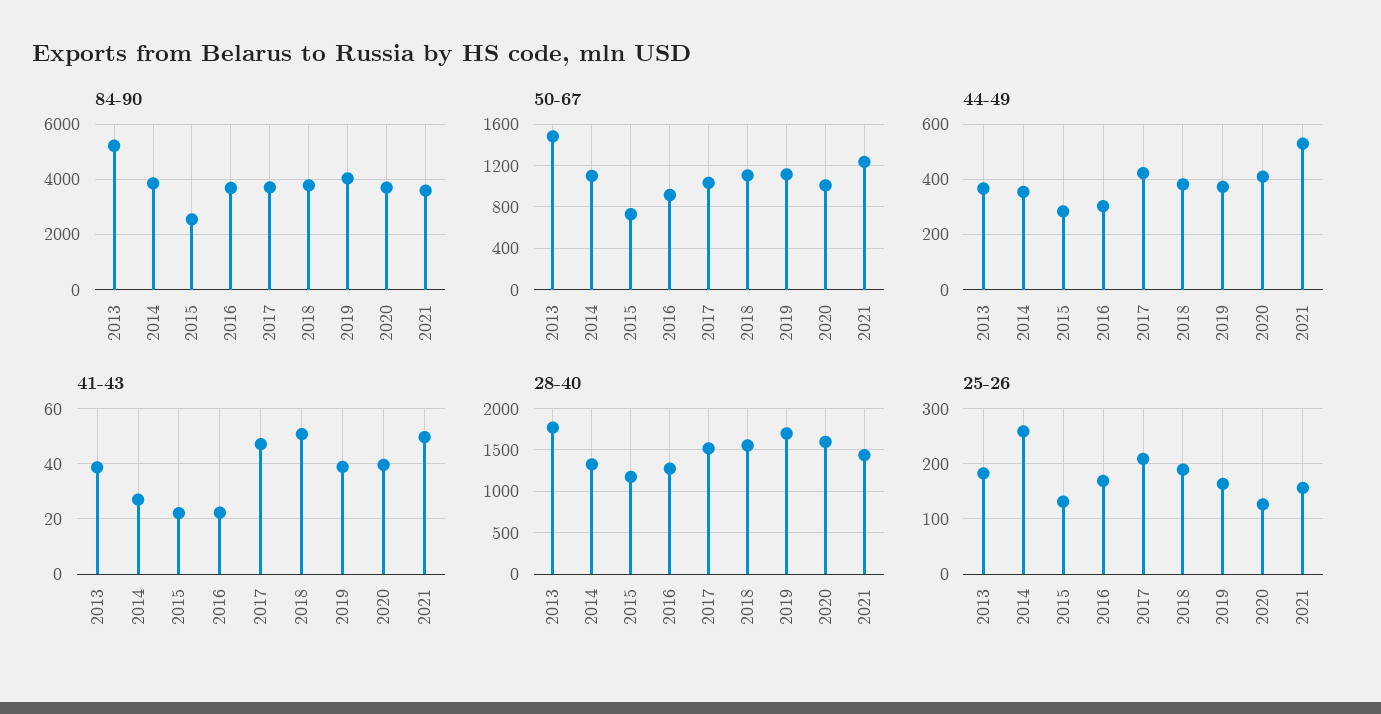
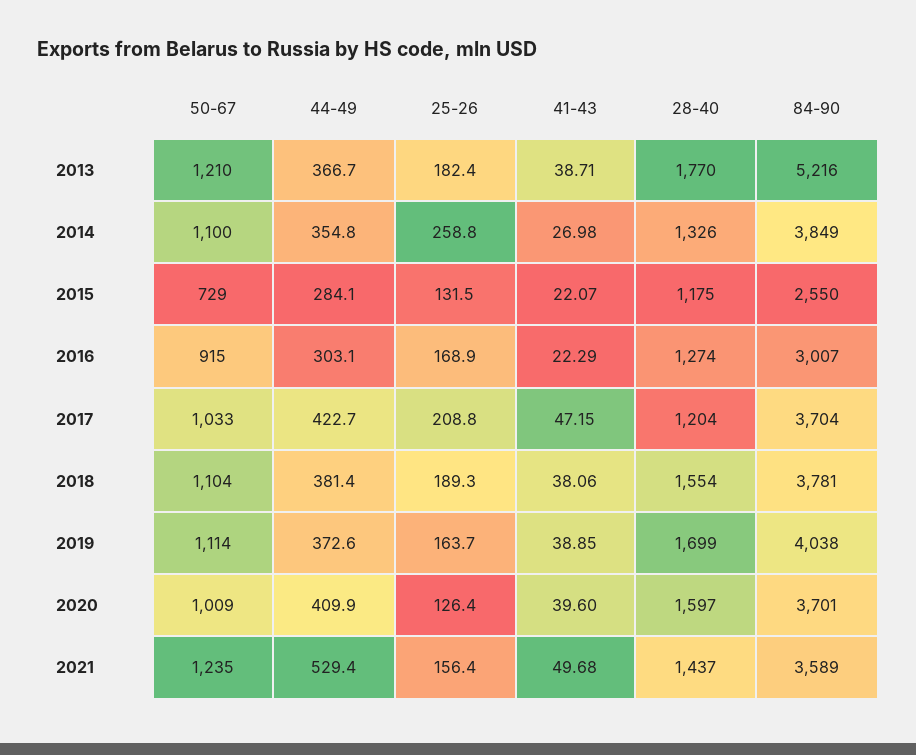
  {
    "84-90": {
      "2013": 5216,
      "2014": 3849,
      "2015": 2550,
-     "2016": 3750,
+     "2016": 3007,
      "2017": 3704,
      "2018": 3781,
      "2019": 4038,
      "2020": 3701,
      "2021": 3589
    },
    "50-67": {
-     "2013": 1500,
+     "2013": 1210,
      "2014": 1100,
      "2015": 729,
      "2016": 915,
      "2017": 1033,
      "2018": 1104,
      "2019": 1114,
      "2020": 1009,
      "2021": 1235
    },
    "44-49": {
      "2013": 366.7,
      "2014": 354.8,
      "2015": 284.1,
      "2016": 303.1,
      "2017": 422.7,
      "2018": 381.4,
      "2019": 372.6,
      "2020": 409.9,
      "2021": 529.4
    },
    "41-43": {
      "2013": 38.71,
      "2014": 26.98,
      "2015": 22.07,
      "2016": 22.29,
      "2017": 47.15,
-     "2018": 50,
+     "2018": 38.06,
      "2019": 38.85,
      "2020": 39.6,
      "2021": 49.68
    },
    "28-40": {
      "2013": 1770,
      "2014": 1326,
      "2015": 1175,
      "2016": 1274,
-     "2017": 1500,
+     "2017": 1204,
      "2018": 1554,
      "2019": 1699,
      "2020": 1597,
      "2021": 1437
    },
    "25-26": {
      "2013": 182.4,
      "2014": 258.8,
      "2015": 131.5,
      "2016": 168.9,
      "2017": 208.8,
      "2018": 189.3,
      "2019": 163.7,
      "2020": 126.4,
      "2021": 156.4
    }
  }

